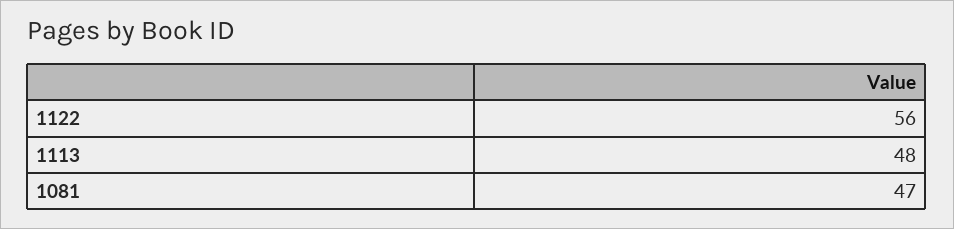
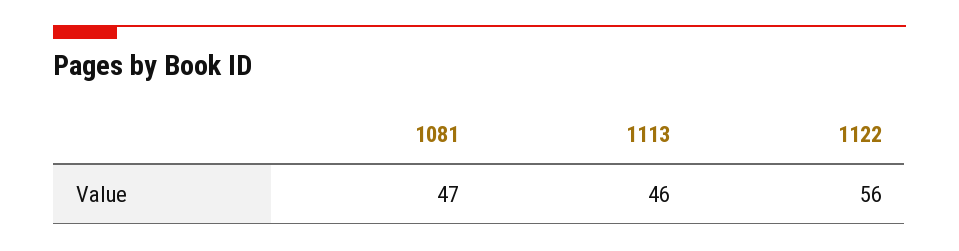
  {
    "1122": 56,
-   "1113": 48,
+   "1113": 46,
    "1081": 47
  }

